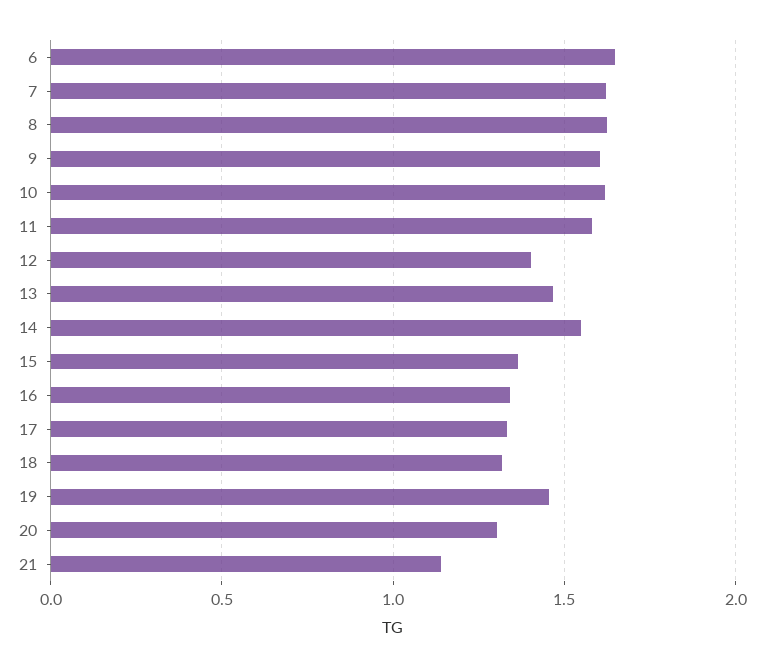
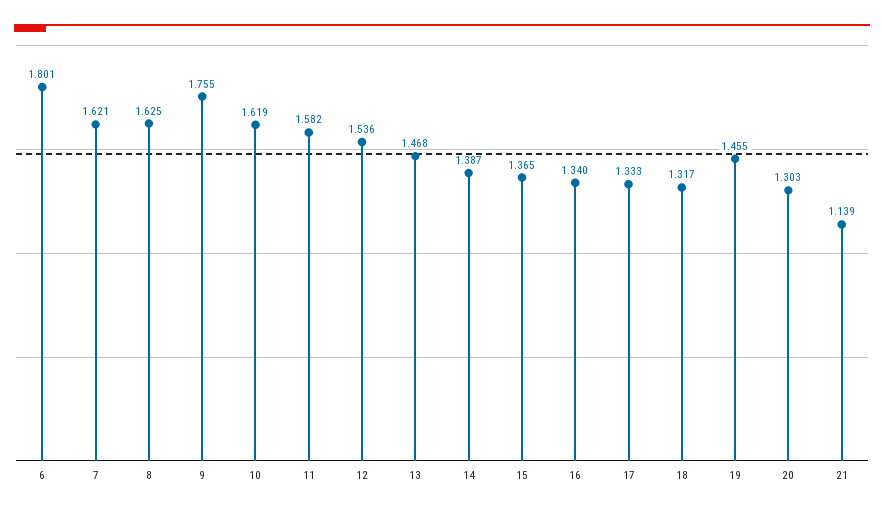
  {
-   "6": 1.65,
+   "6": 1.801,
    "7": 1.621,
    "8": 1.625,
-   "9": 1.6,
+   "9": 1.755,
    "10": 1.619,
    "11": 1.582,
-   "12": 1.4,
+   "12": 1.536,
    "13": 1.468,
-   "14": 1.55,
+   "14": 1.387,
    "15": 1.365,
    "16": 1.34,
    "17": 1.333,
    "18": 1.317,
    "19": 1.455,
    "20": 1.303,
    "21": 1.139
  }

